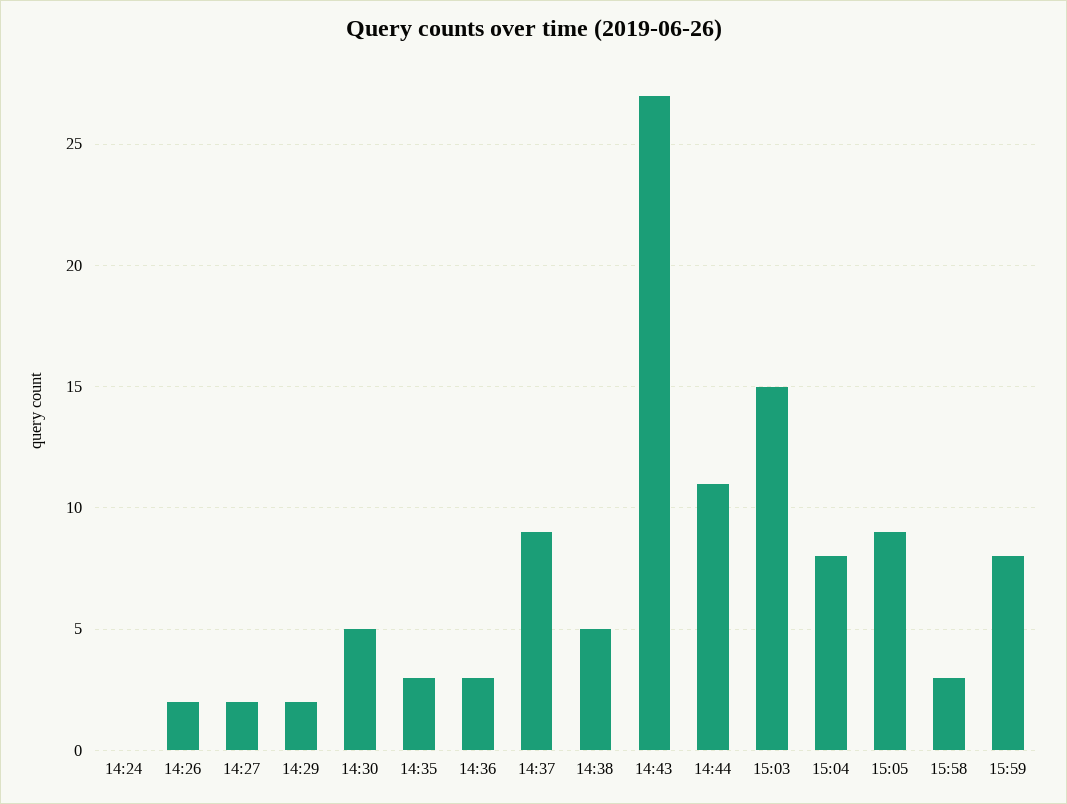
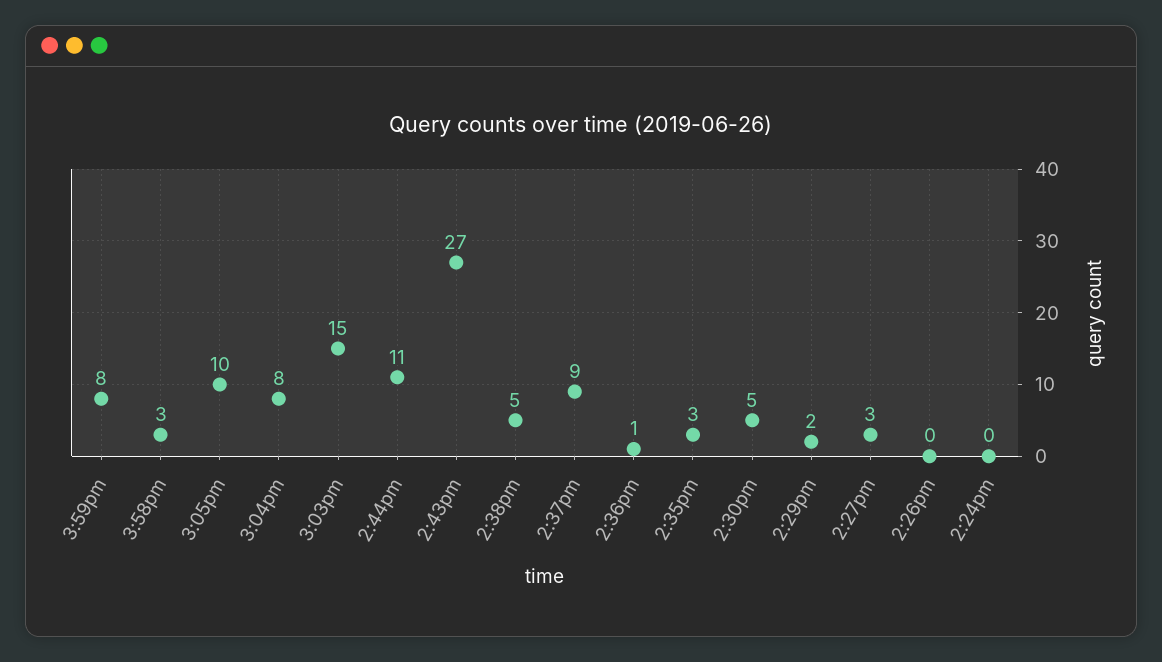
  {
    "14:24": 0,
-   "14:26": 2,
+   "14:26": 0,
-   "14:27": 2,
+   "14:27": 3,
    "14:29": 2,
    "14:30": 5,
    "14:35": 3,
-   "14:36": 3,
+   "14:36": 1,
    "14:37": 9,
    "14:38": 5,
    "14:43": 27,
    "14:44": 11,
    "15:03": 15,
    "15:04": 8,
-   "15:05": 9,
+   "15:05": 10,
    "15:58": 3,
    "15:59": 8
  }

